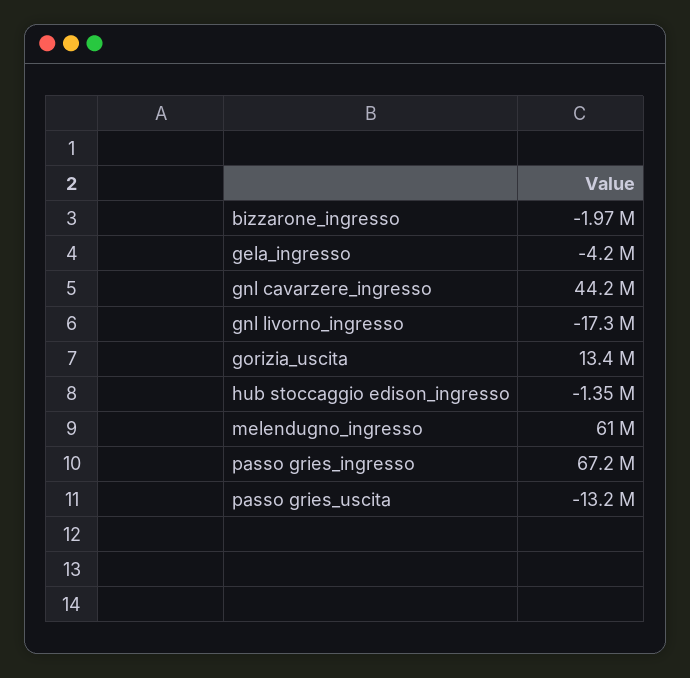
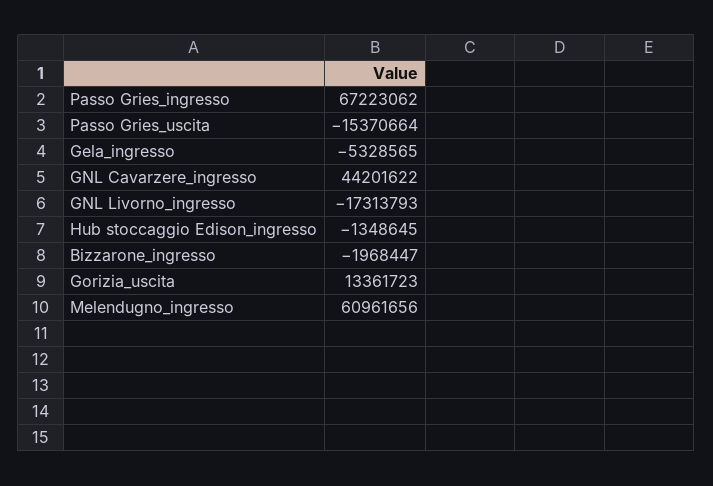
  {
    "bizzarone_ingresso": -1968447,
-   "gela_ingresso": -4200000,
+   "gela_ingresso": -5328565,
    "gnl cavarzere_ingresso": 44201622,
    "gnl livorno_ingresso": -17313793,
    "gorizia_uscita": 13361723,
    "hub stoccaggio edison_ingresso": -1348645,
    "melendugno_ingresso": 60961656,
    "passo gries_ingresso": 67223062,
-   "passo gries_uscita": -13200000
+   "passo gries_uscita": -15370664
  }

